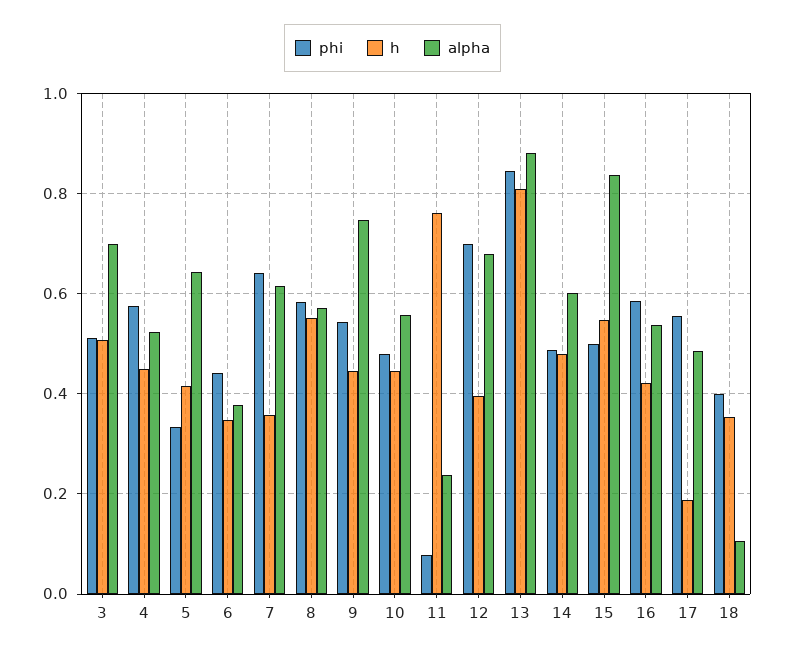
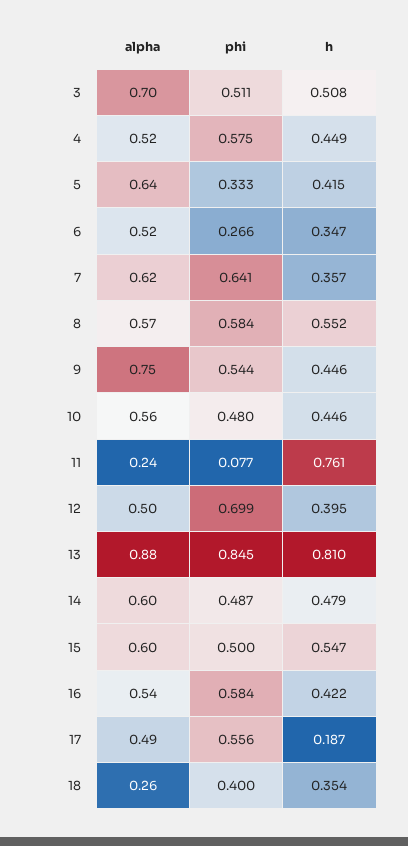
  {
    "phi": {
      "3": 0.511,
      "4": 0.575,
      "5": 0.333,
-     "6": 0.44,
+     "6": 0.266,
      "7": 0.641,
      "8": 0.584,
      "9": 0.544,
      "10": 0.48,
      "11": 0.077,
      "12": 0.699,
      "13": 0.845,
      "14": 0.487,
      "15": 0.5,
      "16": 0.584,
      "17": 0.556,
      "18": 0.4
    },
    "h": {
      "3": 0.508,
      "4": 0.449,
      "5": 0.415,
      "6": 0.347,
      "7": 0.357,
      "8": 0.552,
      "9": 0.446,
      "10": 0.446,
      "11": 0.761,
      "12": 0.395,
      "13": 0.81,
      "14": 0.479,
      "15": 0.547,
      "16": 0.422,
      "17": 0.187,
      "18": 0.354
    },
    "alpha": {
      "3": 0.7,
      "4": 0.52,
      "5": 0.64,
-     "6": 0.38,
+     "6": 0.52,
      "7": 0.62,
      "8": 0.57,
      "9": 0.75,
      "10": 0.56,
      "11": 0.24,
-     "12": 0.68,
+     "12": 0.5,
      "13": 0.88,
      "14": 0.6,
-     "15": 0.84,
+     "15": 0.6,
      "16": 0.54,
      "17": 0.49,
-     "18": 0.1
+     "18": 0.26
    }
  }

